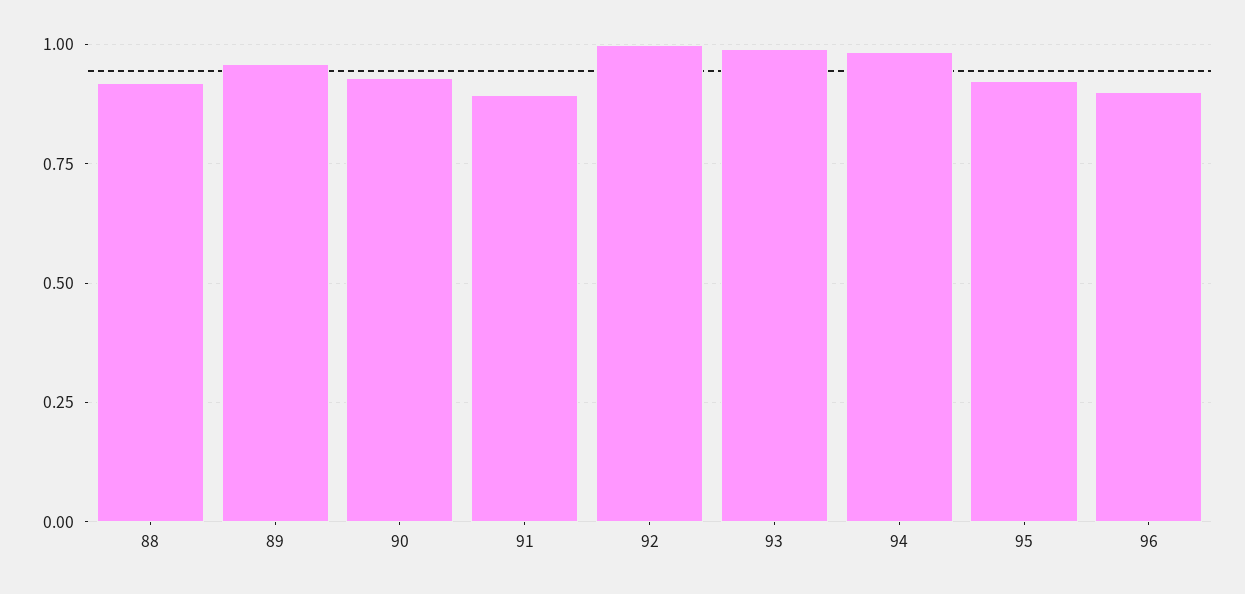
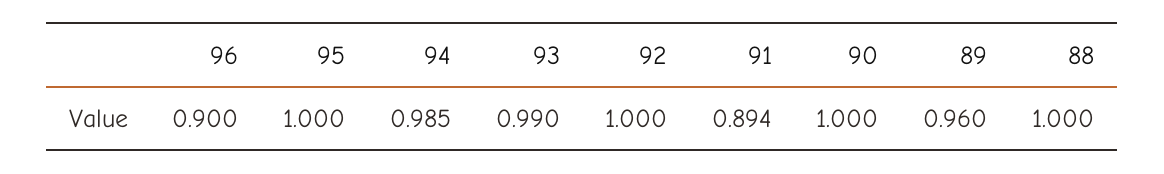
  {
-   "88": 0.925,
+   "88": 1,
    "89": 0.96,
-   "90": 0.925,
+   "90": 1,
    "91": 0.894,
    "92": 1,
    "93": 0.99,
    "94": 0.985,
-   "95": 0.925,
+   "95": 1,
    "96": 0.9
  }

